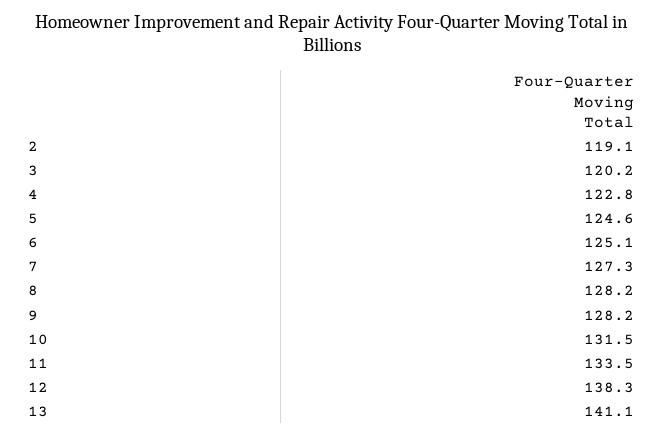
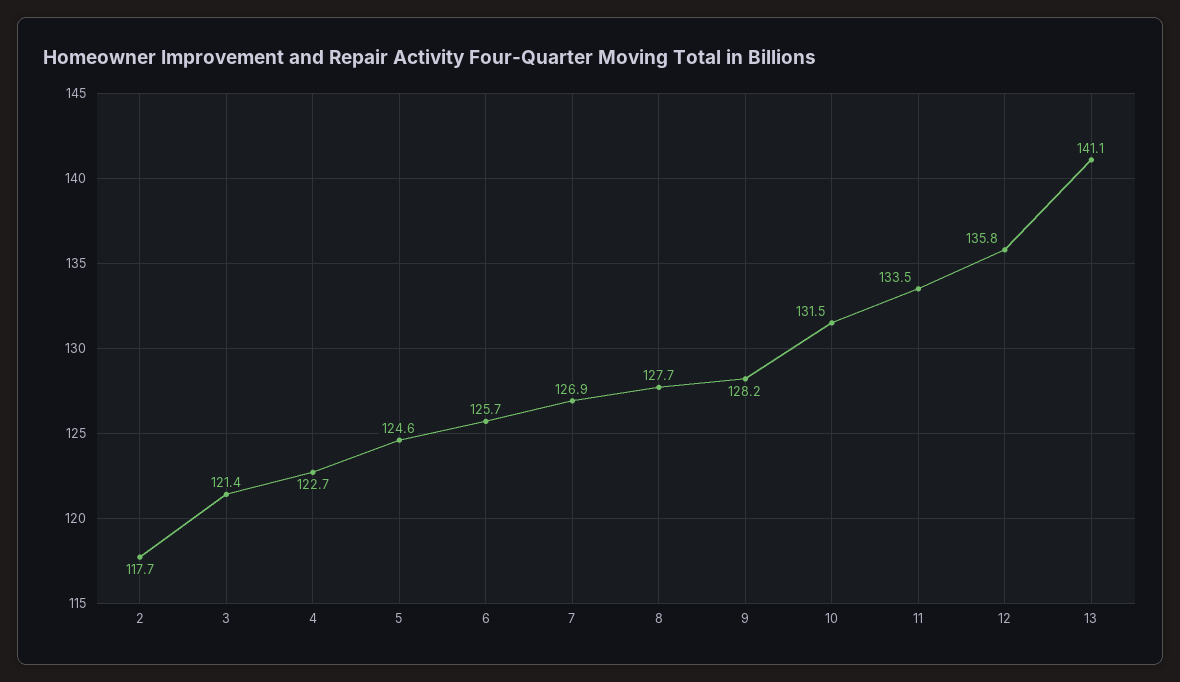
  {
-   "2": 119.1,
+   "2": 117.7,
-   "3": 120.2,
+   "3": 121.4,
-   "4": 122.8,
+   "4": 122.7,
    "5": 124.6,
-   "6": 125.1,
+   "6": 125.7,
-   "7": 127.3,
+   "7": 126.9,
-   "8": 128.2,
+   "8": 127.7,
    "9": 128.2,
    "10": 131.5,
    "11": 133.5,
-   "12": 138.3,
+   "12": 135.8,
    "13": 141.1
  }

